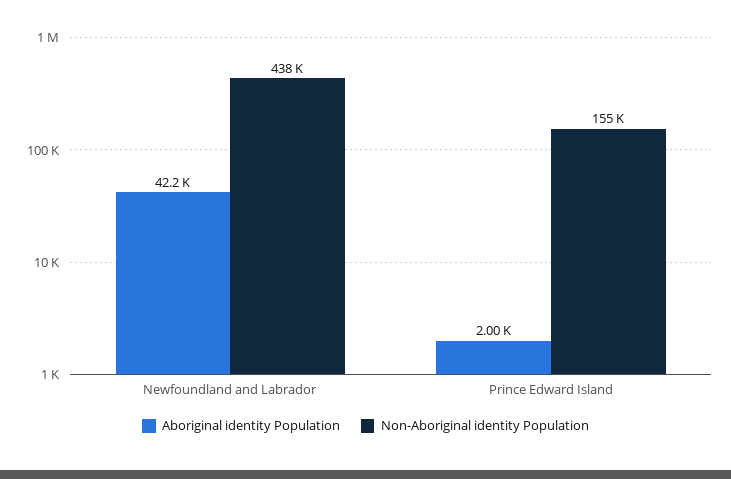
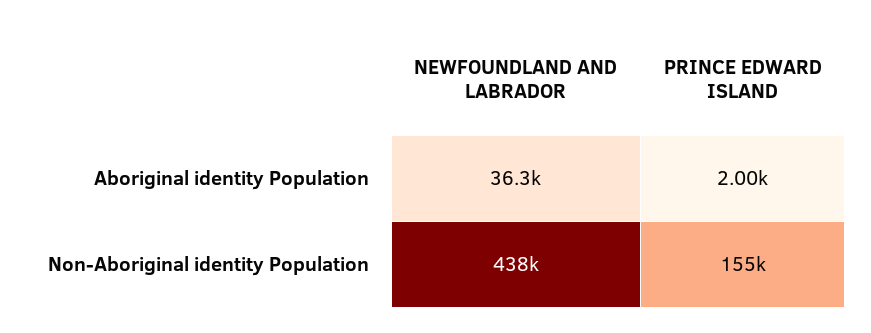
  {
    "Aboriginal identity Population": {
-     "Newfoundland and Labrador": 42200,
+     "Newfoundland and Labrador": 36300,
      "Prince Edward Island": 2000
    },
    "Non-Aboriginal identity Population": {
      "Newfoundland and Labrador": 438000,
      "Prince Edward Island": 155000
    }
  }

